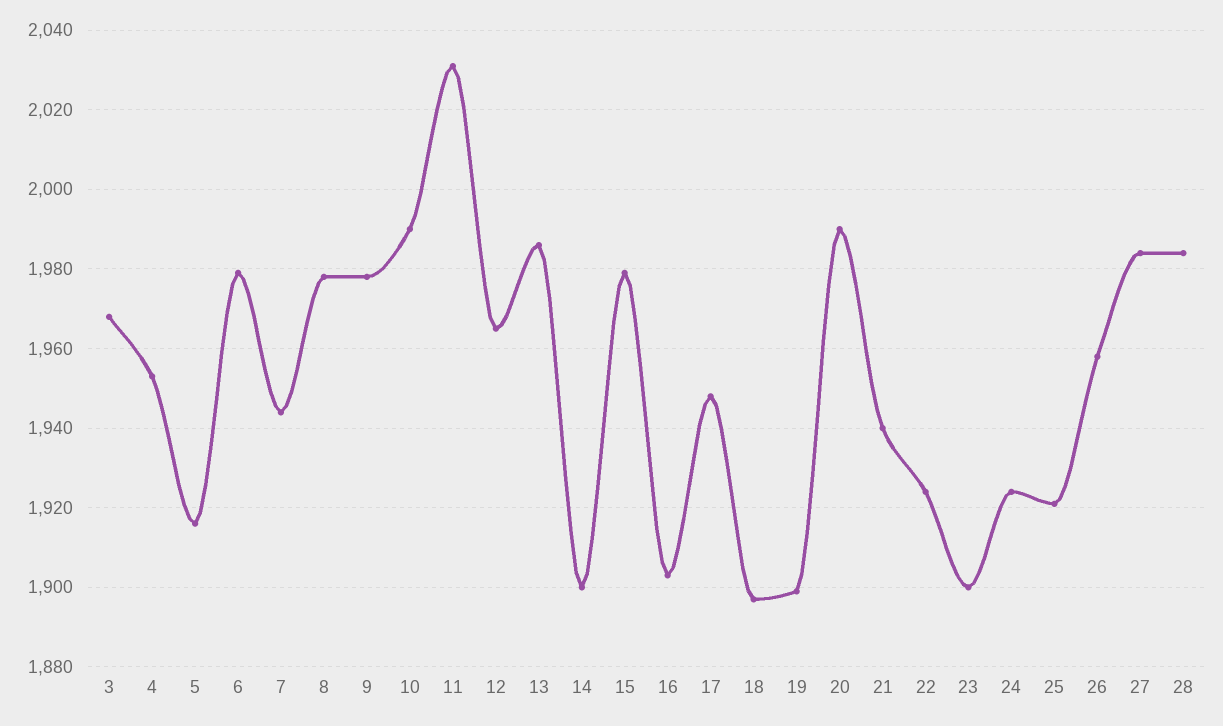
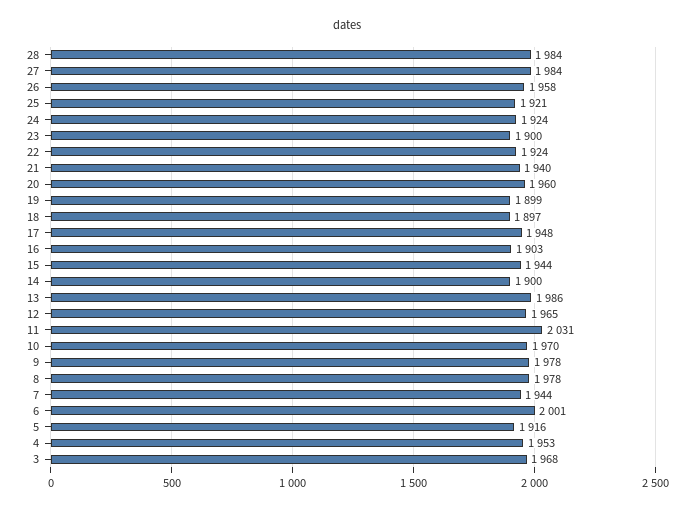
  {
    "3": 1968,
    "4": 1953,
    "5": 1916,
-   "6": 1980,
+   "6": 2001,
    "7": 1944,
    "8": 1978,
    "9": 1978,
-   "10": 1990,
+   "10": 1970,
    "11": 2031,
    "12": 1965,
    "13": 1986,
    "14": 1900,
-   "15": 1980,
+   "15": 1944,
    "16": 1903,
    "17": 1948,
    "18": 1897,
    "19": 1899,
-   "20": 1990,
+   "20": 1960,
    "21": 1940,
    "22": 1924,
    "23": 1900,
    "24": 1924,
    "25": 1921,
    "26": 1958,
    "27": 1984,
    "28": 1984
  }

